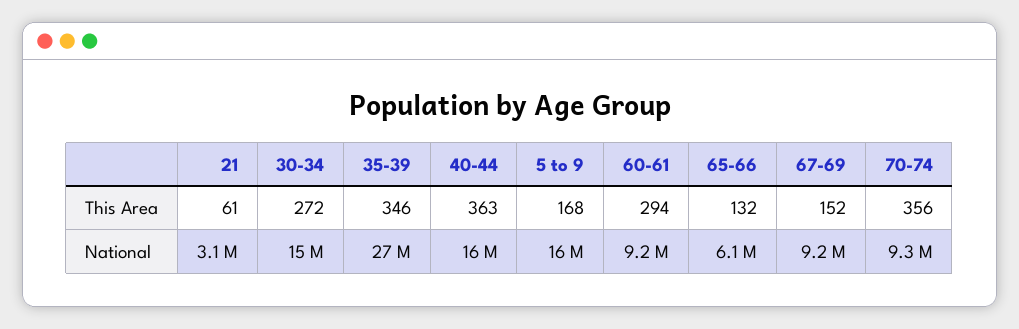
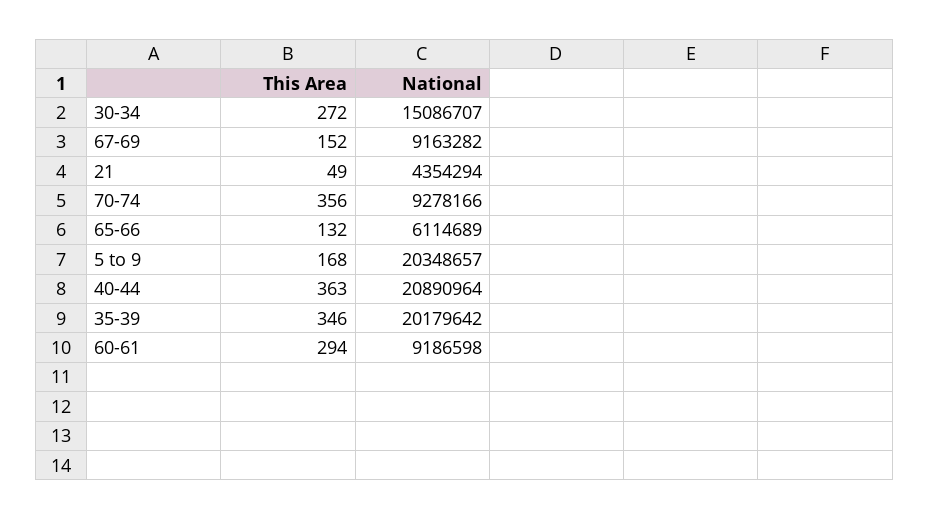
  {
    "21": {
-     "This Area": 61,
+     "This Area": 49,
-     "National": 3100000
+     "National": 4354294
    },
    "30-34": {
      "This Area": 272,
      "National": 15086707
    },
    "35-39": {
      "This Area": 346,
-     "National": 27000000
+     "National": 20179642
    },
    "40-44": {
      "This Area": 363,
-     "National": 16000000
+     "National": 20890964
    },
    "5 to 9": {
      "This Area": 168,
-     "National": 16000000
+     "National": 20348657
    },
    "60-61": {
      "This Area": 294,
      "National": 9186598
    },
    "65-66": {
      "This Area": 132,
      "National": 6114689
    },
    "67-69": {
      "This Area": 152,
      "National": 9163282
    },
    "70-74": {
      "This Area": 356,
      "National": 9278166
    }
  }

